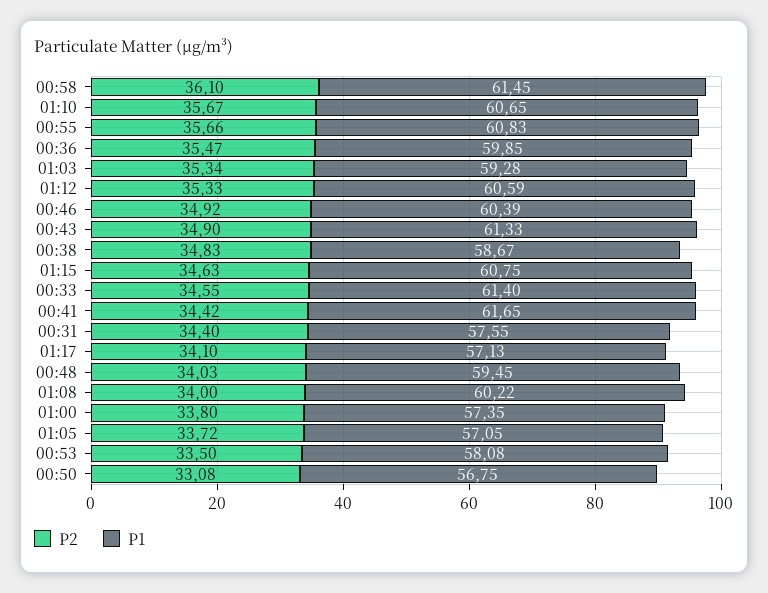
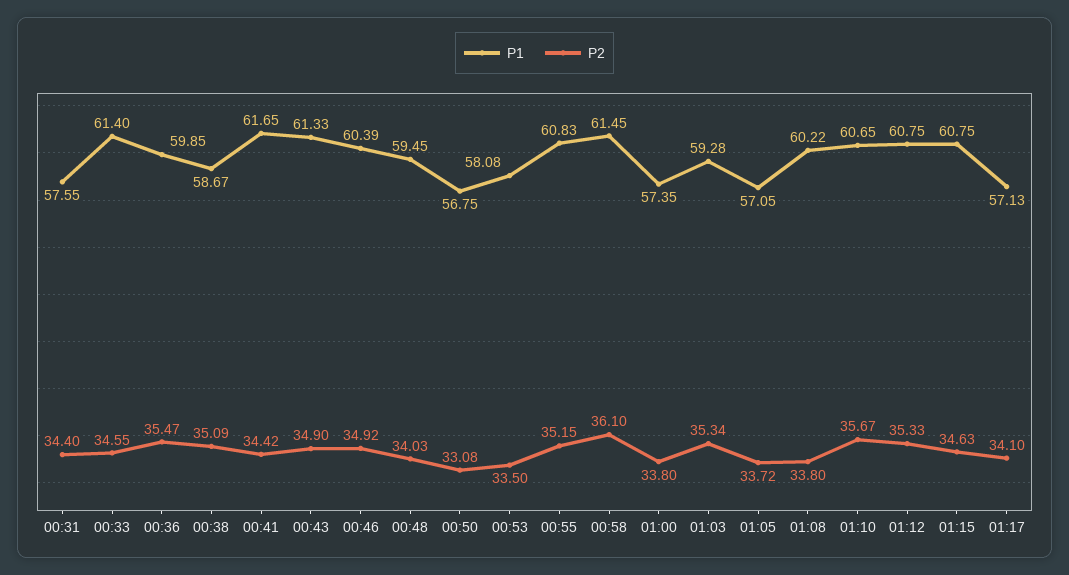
  {
    "P2": {
      "00:58": 36.1,
      "01:10": 35.67,
-     "00:55": 35.66,
+     "00:55": 35.15,
      "00:36": 35.47,
      "01:03": 35.34,
      "01:12": 35.33,
      "00:46": 34.92,
      "00:43": 34.9,
-     "00:38": 34.83,
+     "00:38": 35.09,
      "01:15": 34.63,
      "00:33": 34.55,
      "00:41": 34.42,
      "00:31": 34.4,
      "01:17": 34.1,
      "00:48": 34.03,
-     "01:08": 34,
+     "01:08": 33.8,
      "01:00": 33.8,
      "01:05": 33.72,
      "00:53": 33.5,
      "00:50": 33.08
    },
    "P1": {
      "00:58": 61.45,
      "01:10": 60.65,
      "00:55": 60.83,
      "00:36": 59.85,
      "01:03": 59.28,
-     "01:12": 60.59,
+     "01:12": 60.75,
      "00:46": 60.39,
      "00:43": 61.33,
      "00:38": 58.67,
      "01:15": 60.75,
      "00:33": 61.4,
      "00:41": 61.65,
      "00:31": 57.55,
      "01:17": 57.13,
      "00:48": 59.45,
      "01:08": 60.22,
      "01:00": 57.35,
      "01:05": 57.05,
      "00:53": 58.08,
      "00:50": 56.75
    }
  }

